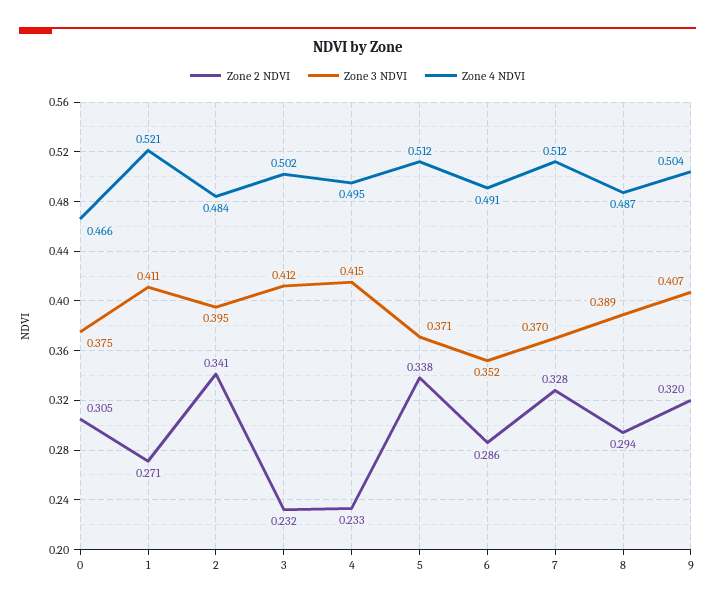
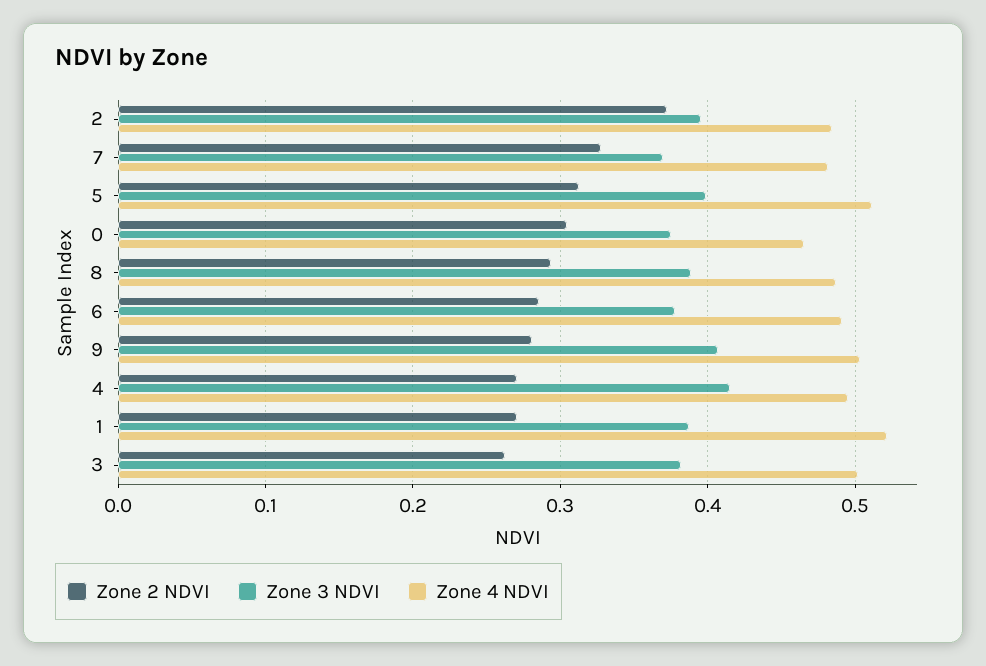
  {
    "Zone 2 NDVI": {
      "0": 0.305,
      "1": 0.271,
-     "2": 0.341,
+     "2": 0.37,
-     "3": 0.232,
+     "3": 0.26,
-     "4": 0.233,
+     "4": 0.27,
-     "5": 0.338,
+     "5": 0.31,
      "6": 0.286,
      "7": 0.328,
      "8": 0.294,
-     "9": 0.32
+     "9": 0.28
    },
    "Zone 3 NDVI": {
      "0": 0.375,
-     "1": 0.411,
+     "1": 0.39,
      "2": 0.395,
-     "3": 0.412,
+     "3": 0.38,
      "4": 0.415,
-     "5": 0.371,
+     "5": 0.4,
-     "6": 0.352,
+     "6": 0.38,
      "7": 0.37,
      "8": 0.389,
      "9": 0.407
    },
    "Zone 4 NDVI": {
      "0": 0.466,
      "1": 0.521,
      "2": 0.484,
      "3": 0.502,
      "4": 0.495,
      "5": 0.512,
      "6": 0.491,
-     "7": 0.512,
+     "7": 0.48,
      "8": 0.487,
      "9": 0.504
    }
  }

